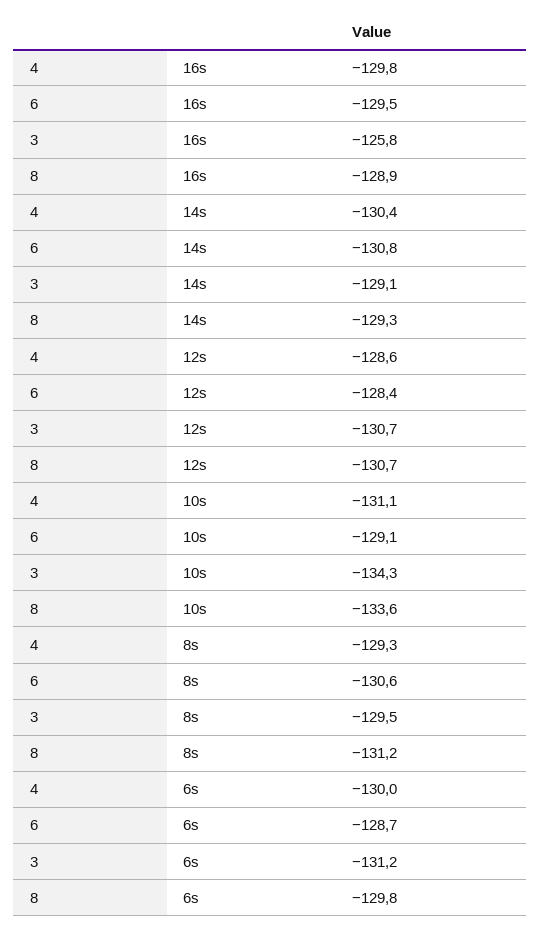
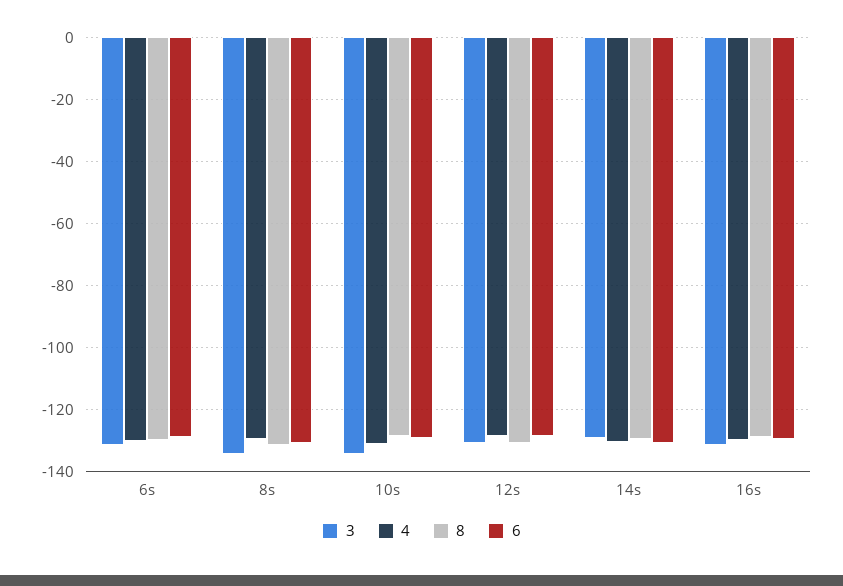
  {
    "4": {
      "16s": -129.8,
      "14s": -130.4,
      "12s": -128.6,
      "10s": -131.1,
      "8s": -129.3,
      "6s": -130
    },
    "6": {
      "16s": -129.5,
      "14s": -130.8,
      "12s": -128.4,
      "10s": -129.1,
      "8s": -130.6,
      "6s": -128.7
    },
    "3": {
-     "16s": -125.8,
+     "16s": -132,
      "14s": -129.1,
      "12s": -130.7,
      "10s": -134.3,
-     "8s": -129.5,
+     "8s": -134,
      "6s": -131.2
    },
    "8": {
      "16s": -128.9,
      "14s": -129.3,
      "12s": -130.7,
-     "10s": -133.6,
+     "10s": -128,
      "8s": -131.2,
      "6s": -129.8
    }
  }

